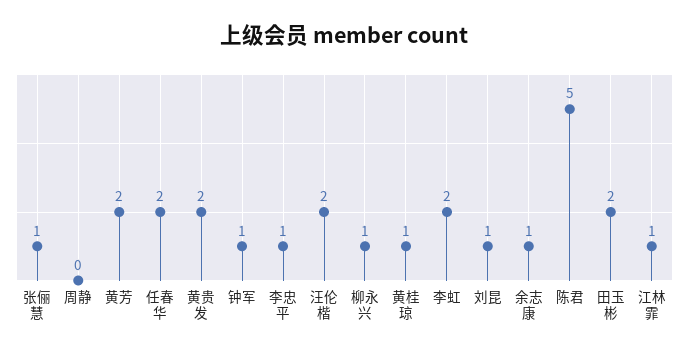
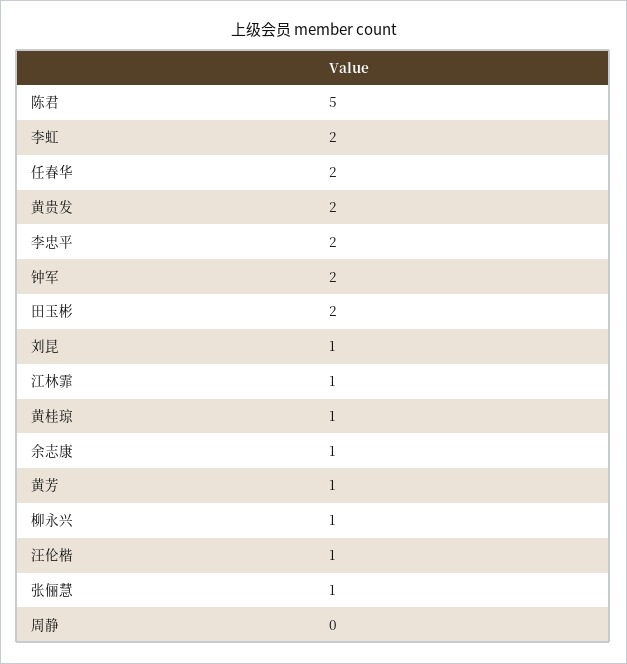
  {
    "张俪慧": 1,
    "周静": 0,
-   "黄芳": 2,
+   "黄芳": 1,
    "任春华": 2,
    "黄贵发": 2,
-   "钟军": 1,
+   "钟军": 2,
-   "李忠平": 1,
+   "李忠平": 2,
-   "汪伦楷": 2,
+   "汪伦楷": 1,
    "柳永兴": 1,
    "黄桂琼": 1,
    "李虹": 2,
    "刘昆": 1,
    "余志康": 1,
    "陈君": 5,
    "田玉彬": 2,
    "江林霏": 1
  }

